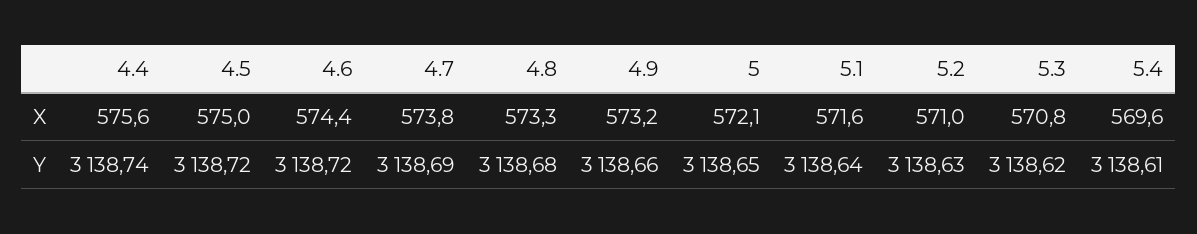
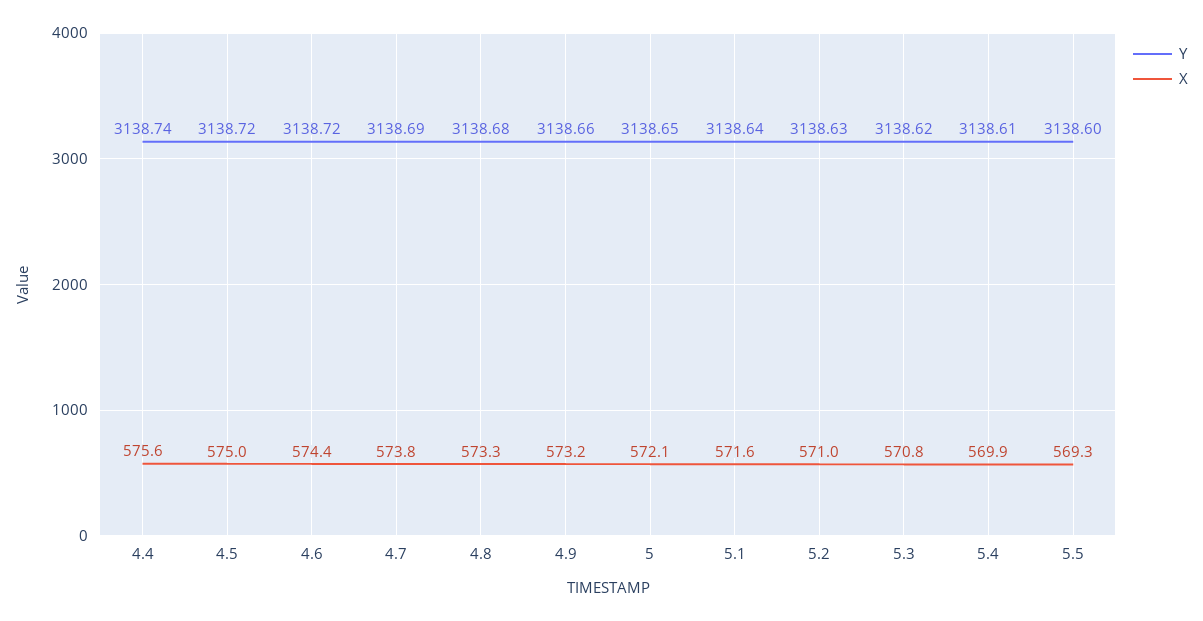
  {
    "X": {
      "4.4": 575.6,
      "4.5": 575,
      "4.6": 574.4,
      "4.7": 573.8,
      "4.8": 573.3,
      "4.9": 573.2,
      "5": 572.1,
      "5.1": 571.6,
      "5.2": 571,
      "5.3": 570.8,
-     "5.4": 569.6
+     "5.4": 569.9,
+     "5.5": 569.3
    },
    "Y": {
      "4.4": 3138.74,
      "4.5": 3138.72,
      "4.6": 3138.72,
      "4.7": 3138.69,
      "4.8": 3138.68,
      "4.9": 3138.66,
      "5": 3138.65,
      "5.1": 3138.64,
      "5.2": 3138.63,
      "5.3": 3138.62,
-     "5.4": 3138.61
+     "5.4": 3138.61,
+     "5.5": 3138.6
    }
  }

